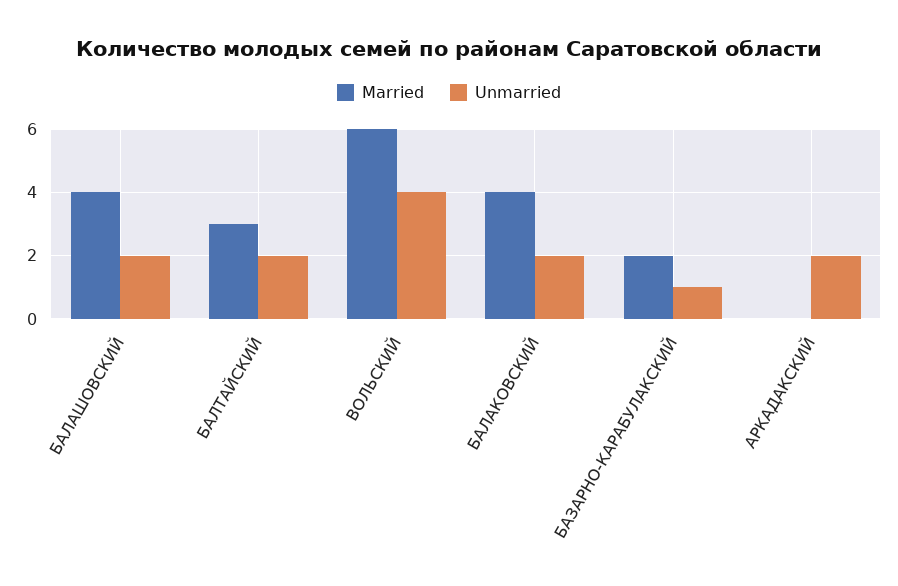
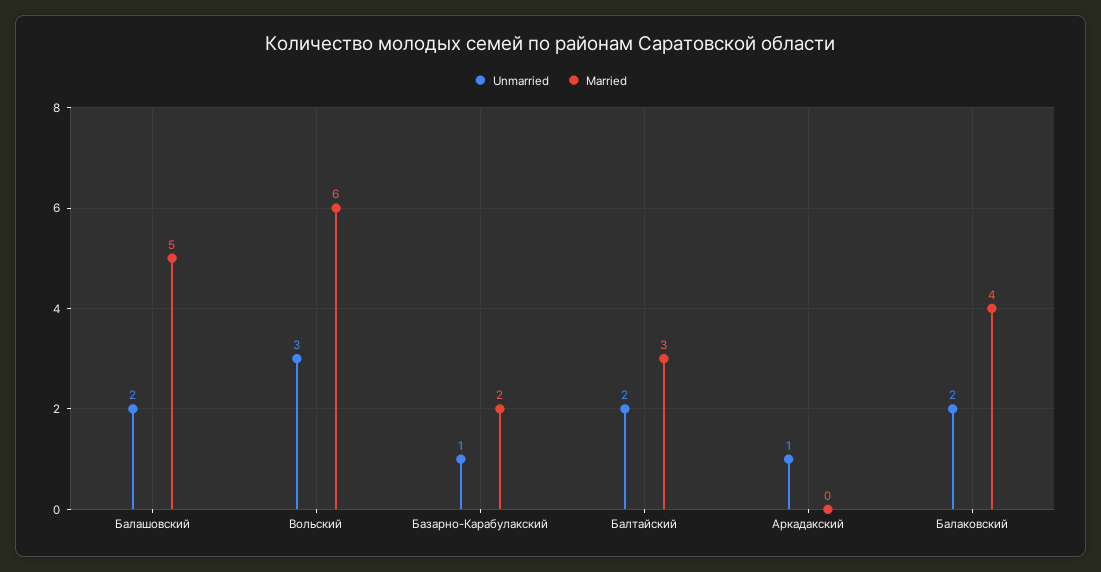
  {
    "Married": {
-     "БАЛАШОВСКИЙ": 4,
+     "БАЛАШОВСКИЙ": 5,
      "БАЛТАЙСКИЙ": 3,
      "ВОЛЬСКИЙ": 6,
      "БАЛАКОВСКИЙ": 4,
      "БАЗАРНО-КАРАБУЛАКСКИЙ": 2,
      "АРКАДАКСКИЙ": 0
    },
    "Unmarried": {
      "БАЛАШОВСКИЙ": 2,
      "БАЛТАЙСКИЙ": 2,
-     "ВОЛЬСКИЙ": 4,
+     "ВОЛЬСКИЙ": 3,
      "БАЛАКОВСКИЙ": 2,
      "БАЗАРНО-КАРАБУЛАКСКИЙ": 1,
-     "АРКАДАКСКИЙ": 2
+     "АРКАДАКСКИЙ": 1
    }
  }

